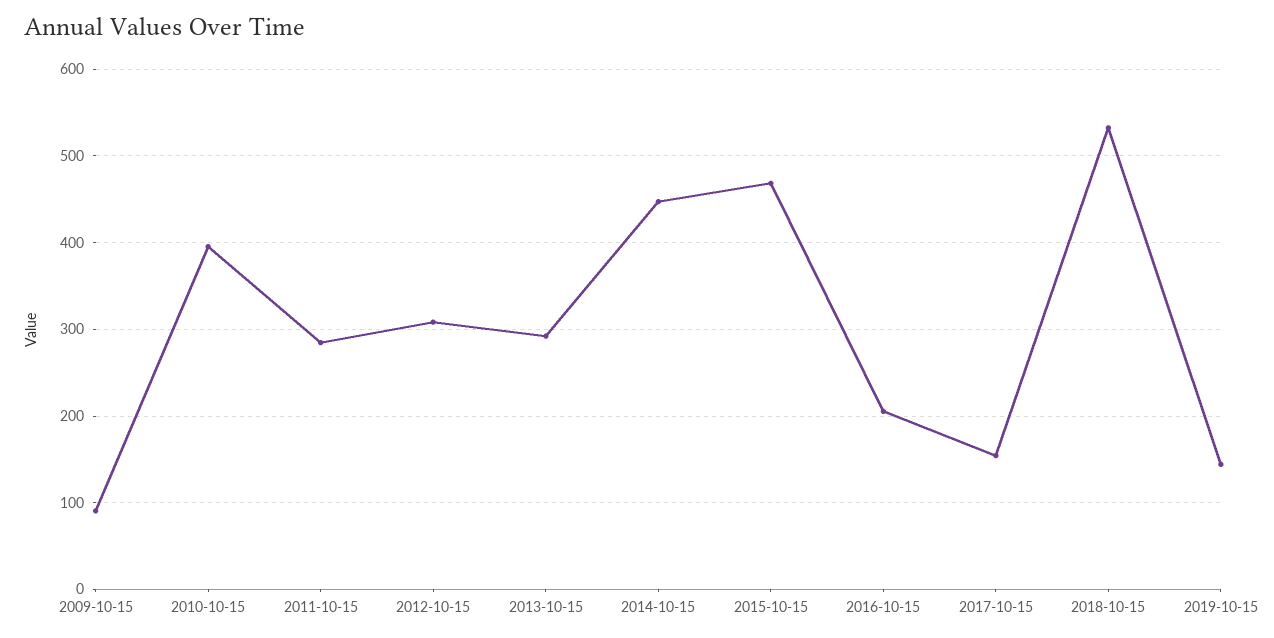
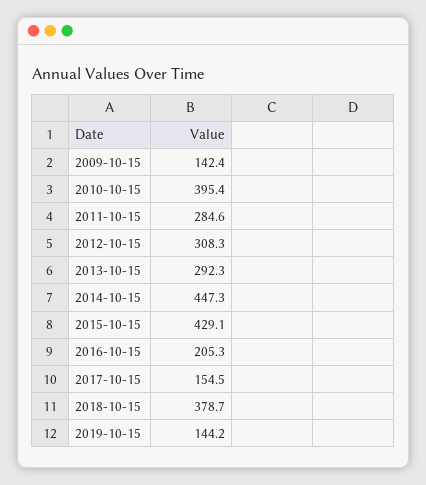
  {
-   "2009-10-15": 90,
+   "2009-10-15": 142.4,
    "2010-10-15": 395.4,
    "2011-10-15": 284.6,
    "2012-10-15": 308.3,
    "2013-10-15": 292.3,
    "2014-10-15": 447.3,
-   "2015-10-15": 470,
+   "2015-10-15": 429.1,
    "2016-10-15": 205.3,
    "2017-10-15": 154.5,
-   "2018-10-15": 530,
+   "2018-10-15": 378.7,
    "2019-10-15": 144.2
  }

